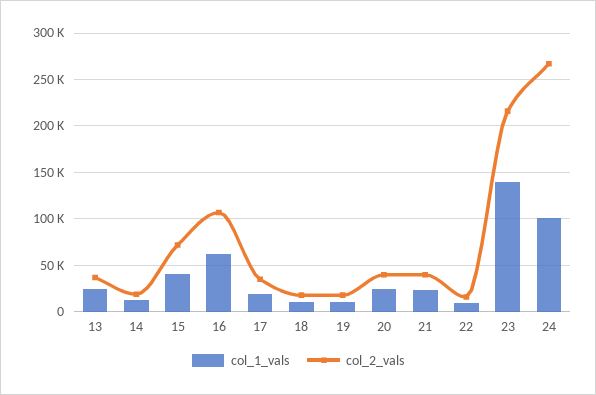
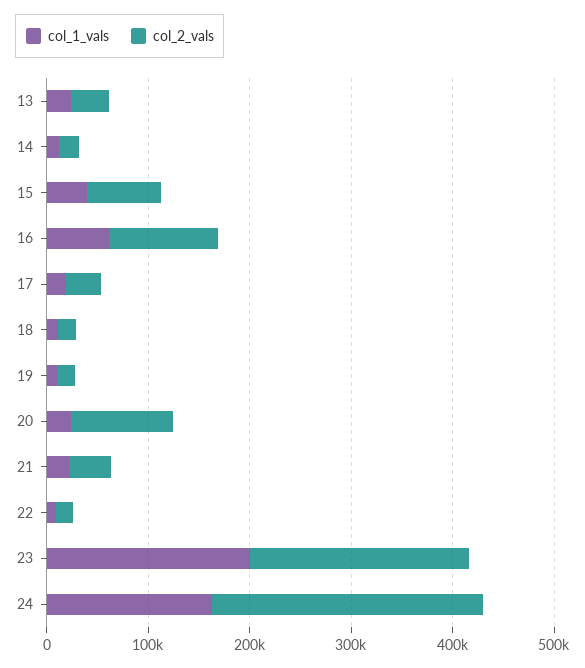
  {
    "col_1_vals": {
      "13": 20000,
      "14": 10000,
      "15": 40000,
      "16": 60000,
      "17": 20000,
      "18": 10000,
      "19": 10000,
      "20": 20000,
      "21": 20000,
      "22": 10000,
-     "23": 140000,
+     "23": 200000,
-     "24": 100000
+     "24": 160000
    },
    "col_2_vals": {
      "13": 40000,
      "14": 20000,
      "15": 70000,
      "16": 110000,
      "17": 40000,
      "18": 20000,
      "19": 20000,
-     "20": 40000,
+     "20": 100000,
      "21": 40000,
      "22": 20000,
      "23": 220000,
      "24": 270000
    }
  }

